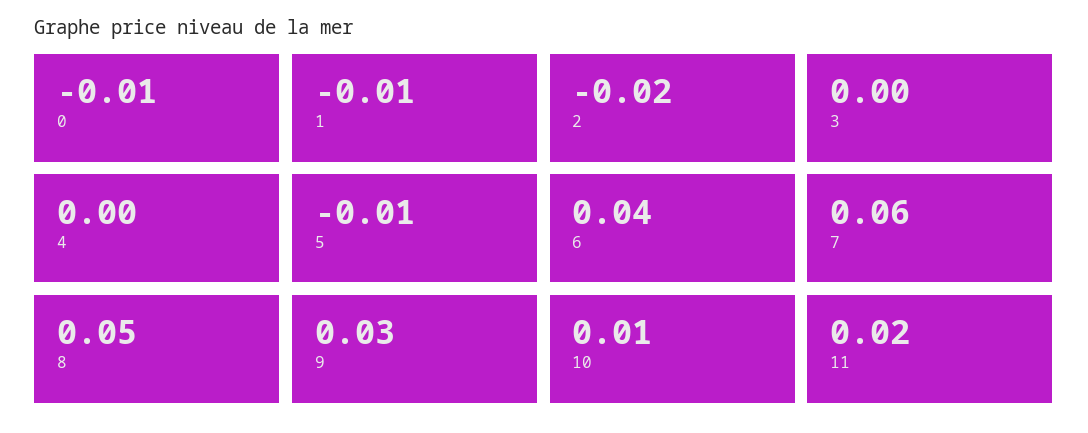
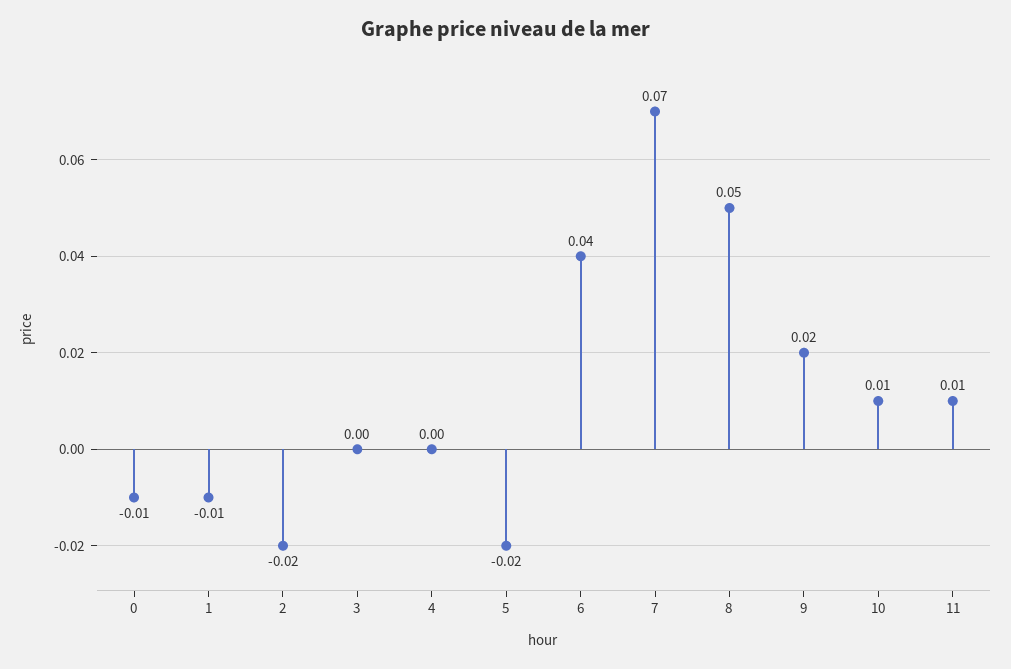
  {
    "0": -0.01,
    "1": -0.01,
    "2": -0.02,
    "3": 0,
    "4": 0,
-   "5": -0.01,
+   "5": -0.02,
    "6": 0.04,
-   "7": 0.06,
+   "7": 0.07,
    "8": 0.05,
-   "9": 0.03,
+   "9": 0.02,
    "10": 0.01,
-   "11": 0.02
+   "11": 0.01
  }

